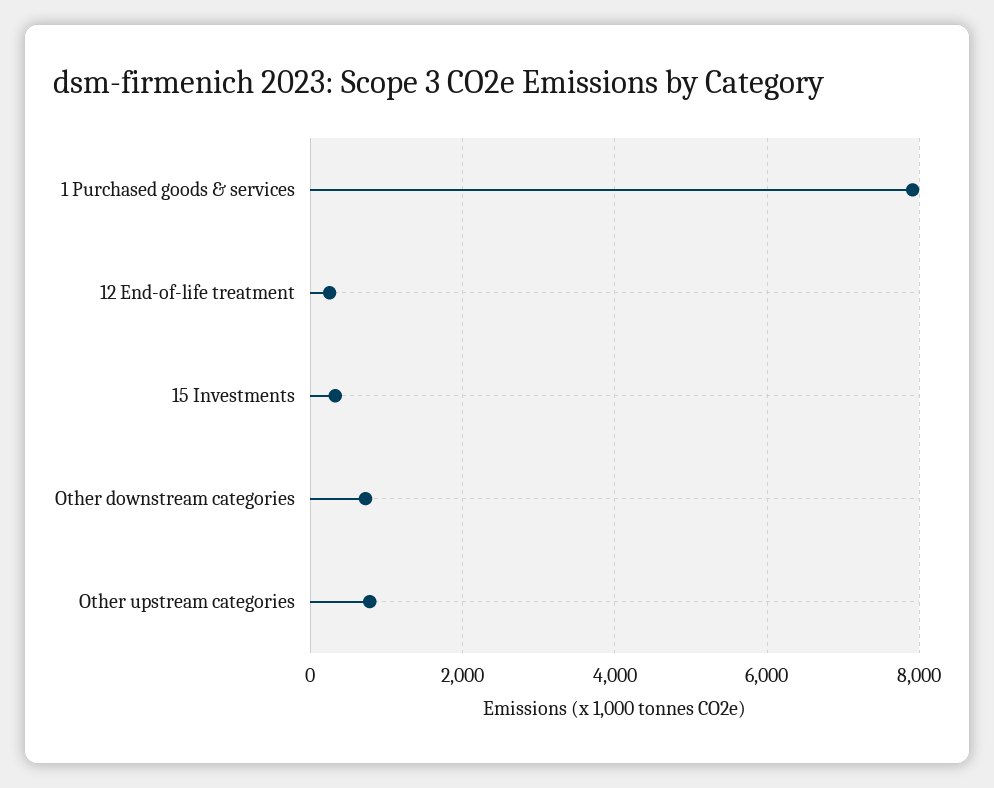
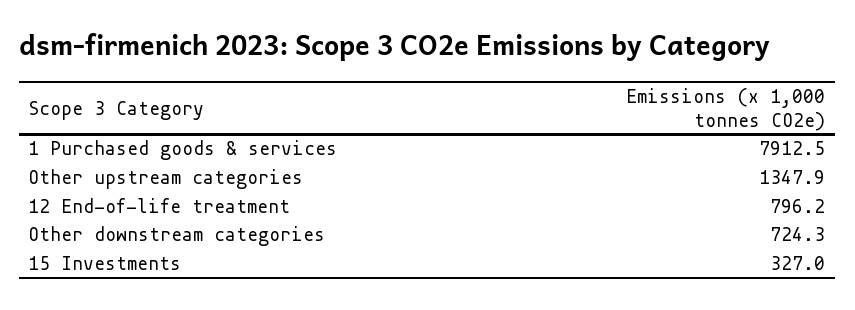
  {
    "1 Purchased goods & services": 7912.5,
-   "12 End-of-life treatment": 200,
+   "12 End-of-life treatment": 796.2,
    "15 Investments": 327,
    "Other downstream categories": 724.3,
-   "Other upstream categories": 800
+   "Other upstream categories": 1347.9
  }

